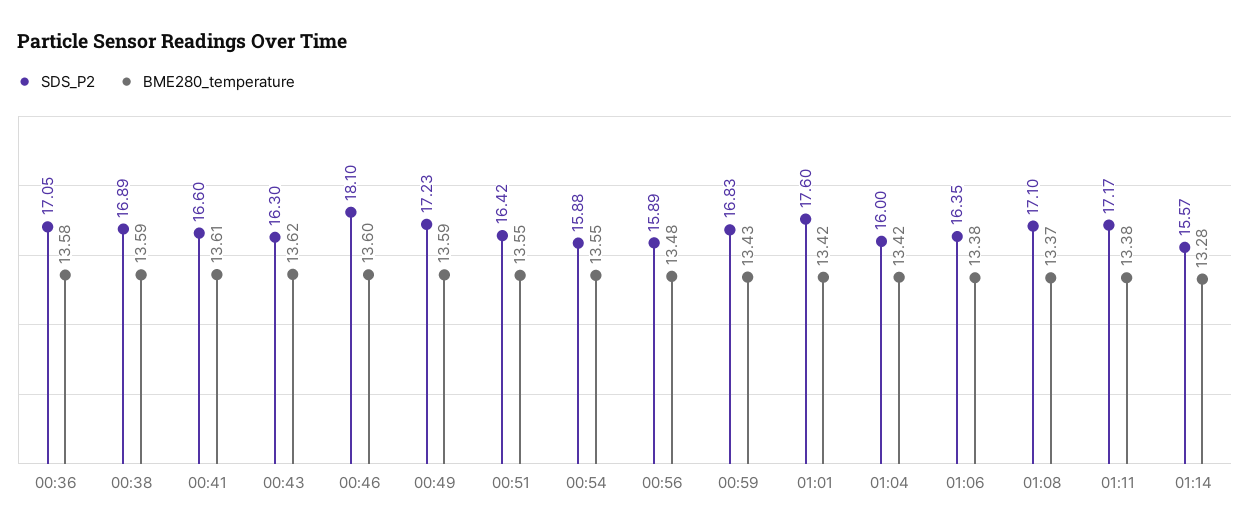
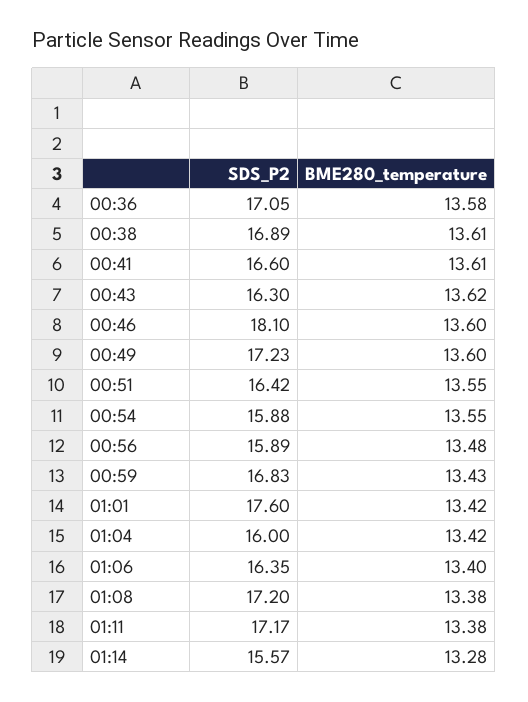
  {
    "SDS_P2": {
      "00:36": 17.05,
      "00:38": 16.89,
      "00:41": 16.6,
      "00:43": 16.3,
      "00:46": 18.1,
      "00:49": 17.23,
      "00:51": 16.42,
      "00:54": 15.88,
      "00:56": 15.89,
      "00:59": 16.83,
      "01:01": 17.6,
      "01:04": 16,
      "01:06": 16.35,
-     "01:08": 17.1,
+     "01:08": 17.2,
      "01:11": 17.17,
      "01:14": 15.57
    },
    "BME280_temperature": {
      "00:36": 13.58,
-     "00:38": 13.59,
+     "00:38": 13.61,
      "00:41": 13.61,
      "00:43": 13.62,
      "00:46": 13.6,
-     "00:49": 13.59,
+     "00:49": 13.6,
      "00:51": 13.55,
      "00:54": 13.55,
      "00:56": 13.48,
      "00:59": 13.43,
      "01:01": 13.42,
      "01:04": 13.42,
-     "01:06": 13.38,
+     "01:06": 13.4,
-     "01:08": 13.37,
+     "01:08": 13.38,
      "01:11": 13.38,
      "01:14": 13.28
    }
  }

